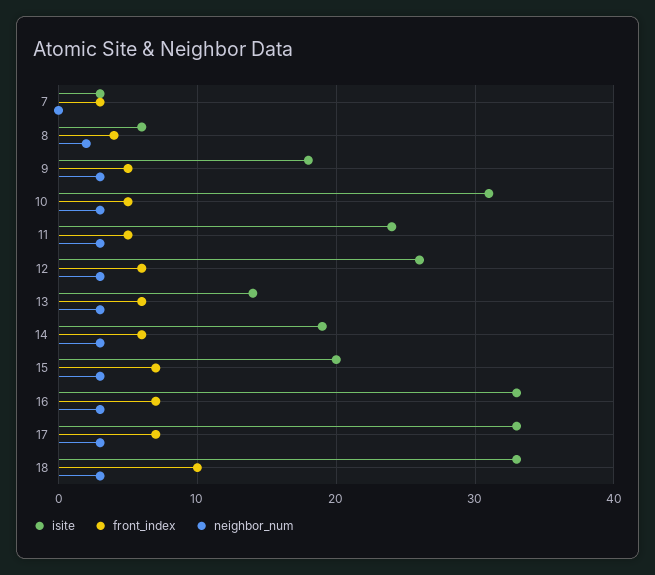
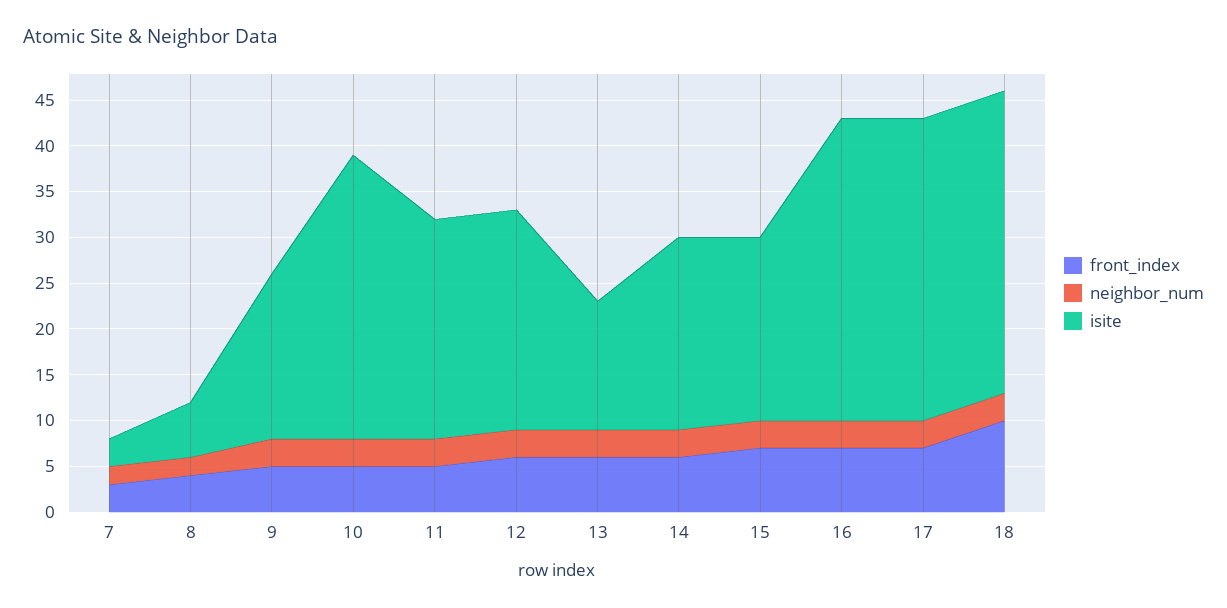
  {
    "isite": {
      "7": 3,
      "8": 6,
      "9": 18,
      "10": 31,
      "11": 24,
-     "12": 26,
+     "12": 24,
      "13": 14,
-     "14": 19,
+     "14": 21,
      "15": 20,
      "16": 33,
      "17": 33,
      "18": 33
    },
    "front_index": {
      "7": 3,
      "8": 4,
      "9": 5,
      "10": 5,
      "11": 5,
      "12": 6,
      "13": 6,
      "14": 6,
      "15": 7,
      "16": 7,
      "17": 7,
      "18": 10
    },
    "neighbor_num": {
-     "7": 0,
+     "7": 2,
      "8": 2,
      "9": 3,
      "10": 3,
      "11": 3,
      "12": 3,
      "13": 3,
      "14": 3,
      "15": 3,
      "16": 3,
      "17": 3,
      "18": 3
    }
  }

